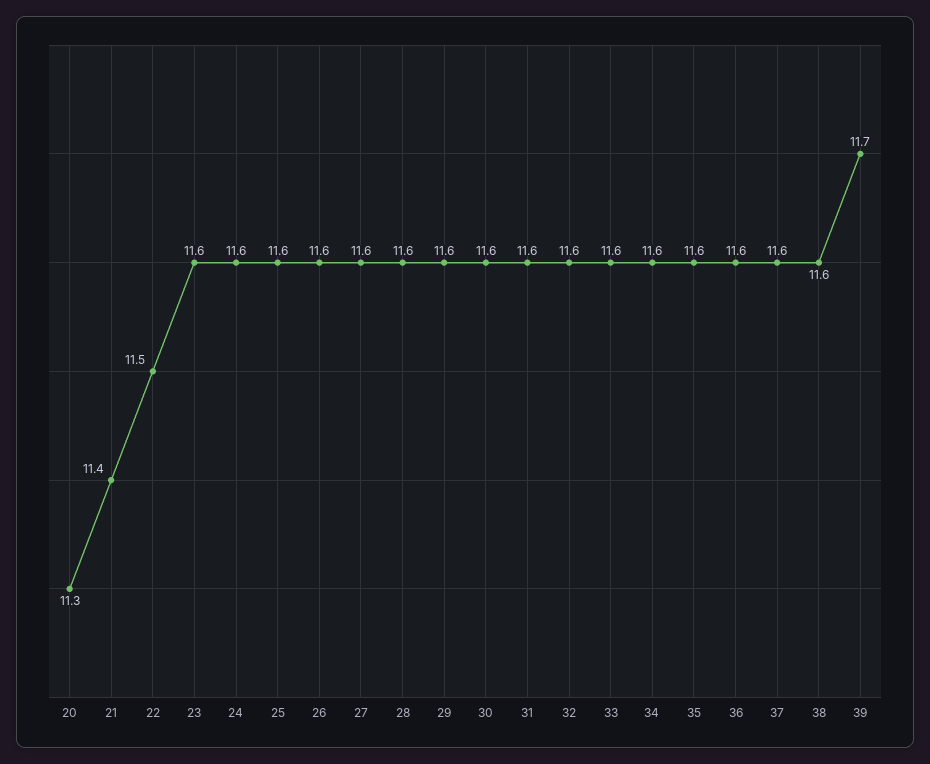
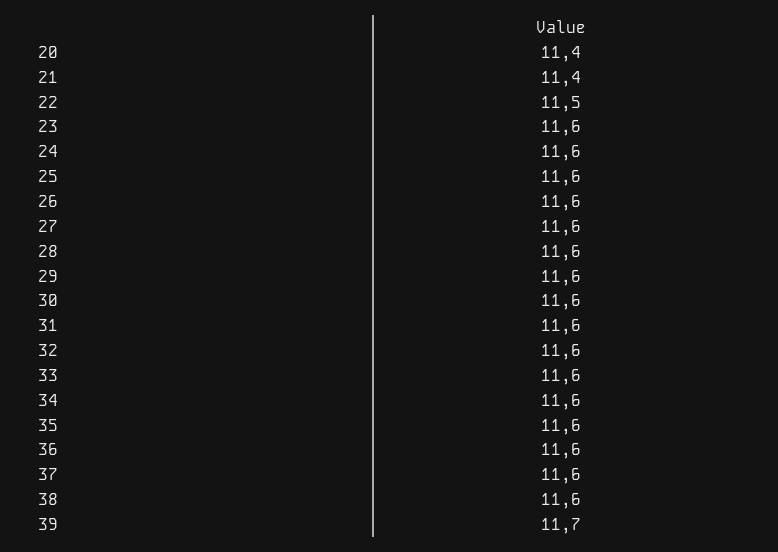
  {
-   "20": 11.3,
+   "20": 11.4,
    "21": 11.4,
    "22": 11.5,
    "23": 11.6,
    "24": 11.6,
    "25": 11.6,
    "26": 11.6,
    "27": 11.6,
    "28": 11.6,
    "29": 11.6,
    "30": 11.6,
    "31": 11.6,
    "32": 11.6,
    "33": 11.6,
    "34": 11.6,
    "35": 11.6,
    "36": 11.6,
    "37": 11.6,
    "38": 11.6,
    "39": 11.7
  }

